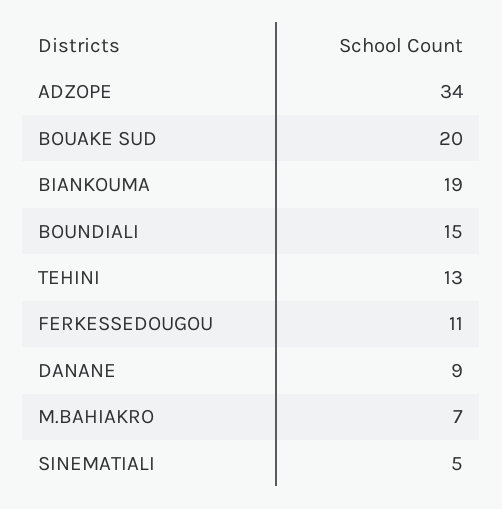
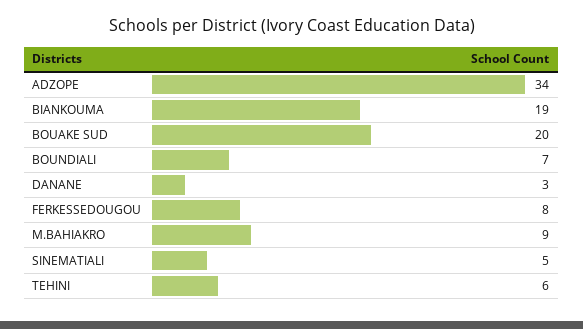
  {
    "ADZOPE": 34,
    "BOUAKE SUD": 20,
    "BIANKOUMA": 19,
-   "BOUNDIALI": 15,
+   "BOUNDIALI": 7,
-   "TEHINI": 13,
+   "TEHINI": 6,
-   "FERKESSEDOUGOU": 11,
+   "FERKESSEDOUGOU": 8,
-   "DANANE": 9,
+   "DANANE": 3,
-   "M.BAHIAKRO": 7,
+   "M.BAHIAKRO": 9,
    "SINEMATIALI": 5
  }

